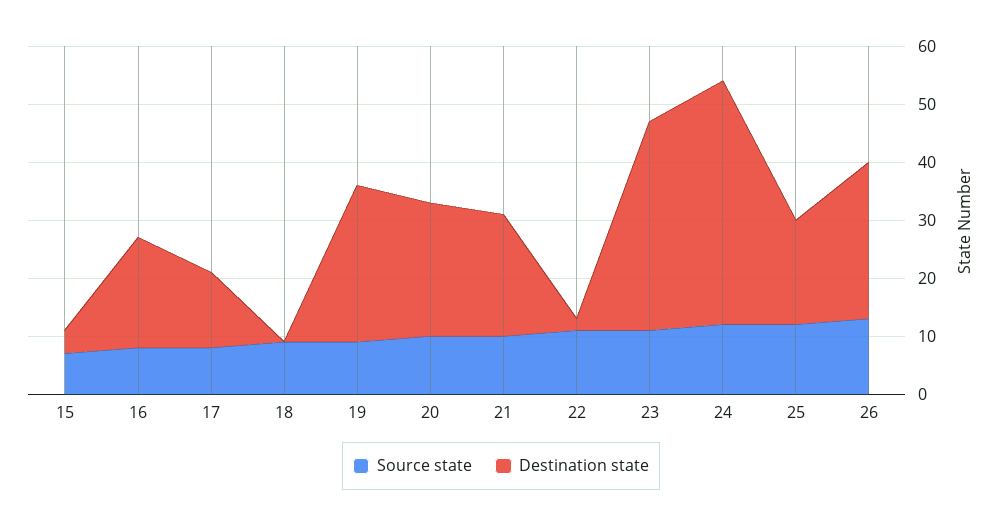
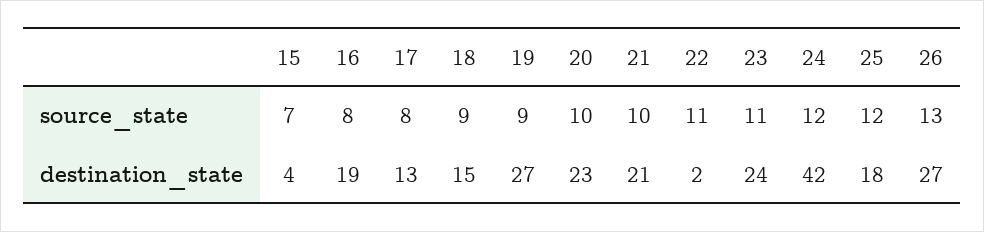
  {
    "Source state": {
      "15": 7,
      "16": 8,
      "17": 8,
      "18": 9,
      "19": 9,
      "20": 10,
      "21": 10,
      "22": 11,
      "23": 11,
      "24": 12,
      "25": 12,
      "26": 13
    },
    "Destination state": {
      "15": 4,
      "16": 19,
      "17": 13,
-     "18": 0,
+     "18": 15,
      "19": 27,
      "20": 23,
      "21": 21,
      "22": 2,
-     "23": 35,
+     "23": 24,
      "24": 42,
      "25": 18,
      "26": 27
    }
  }

